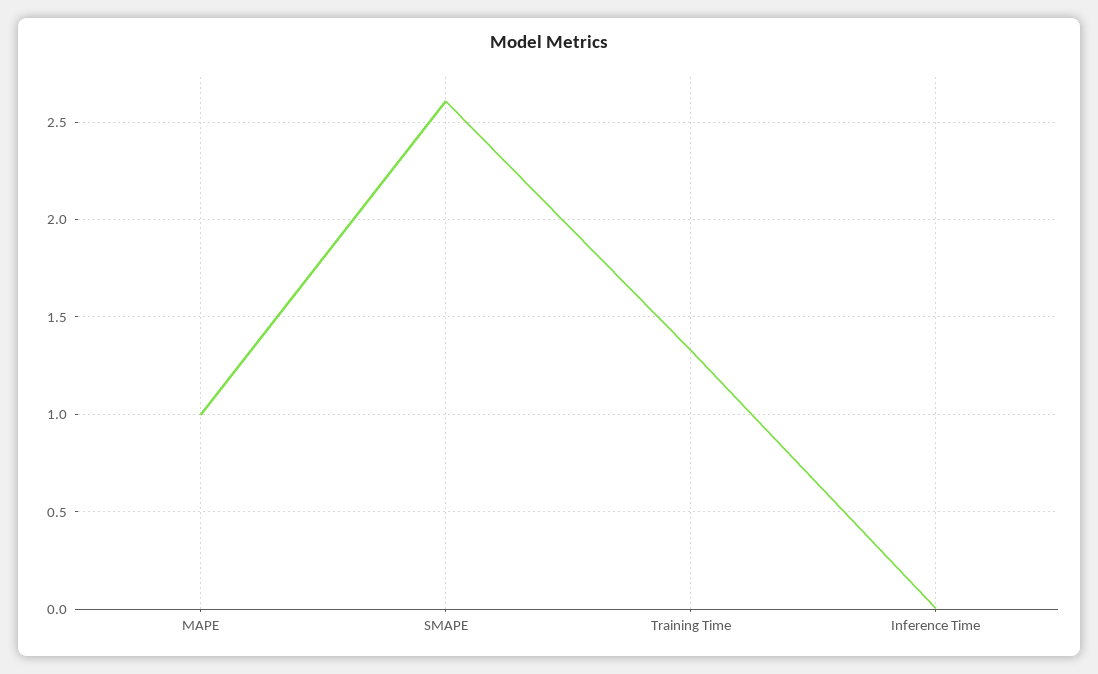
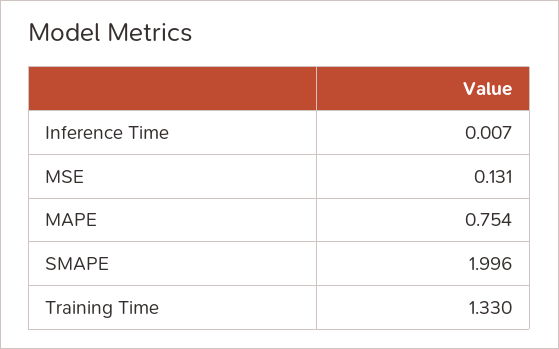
  {
-   "MAPE": 1,
+   "MAPE": 0.754,
-   "SMAPE": 2.6,
+   "SMAPE": 1.996,
    "Training Time": 1.33,
-   "Inference Time": 0.007
+   "Inference Time": 0.007,
+   "MSE": 0.131
  }

